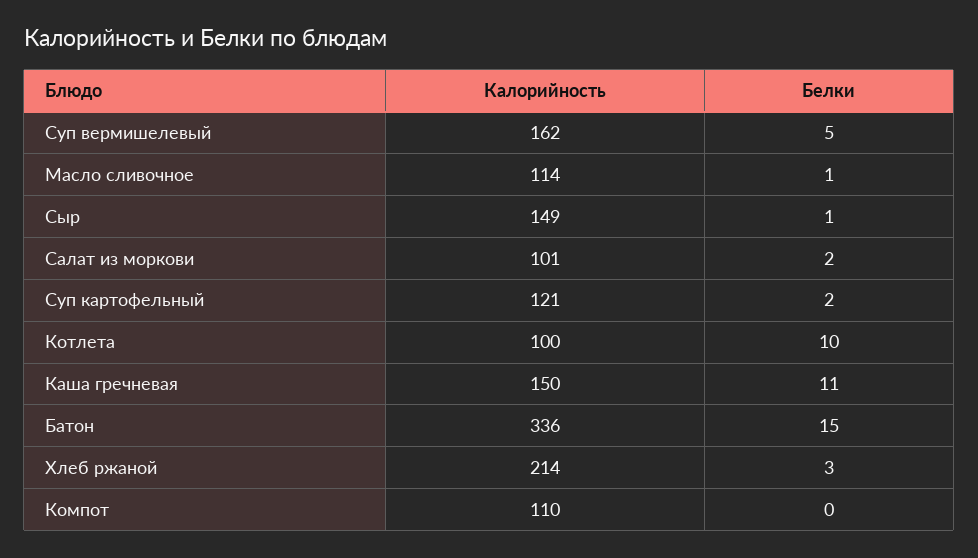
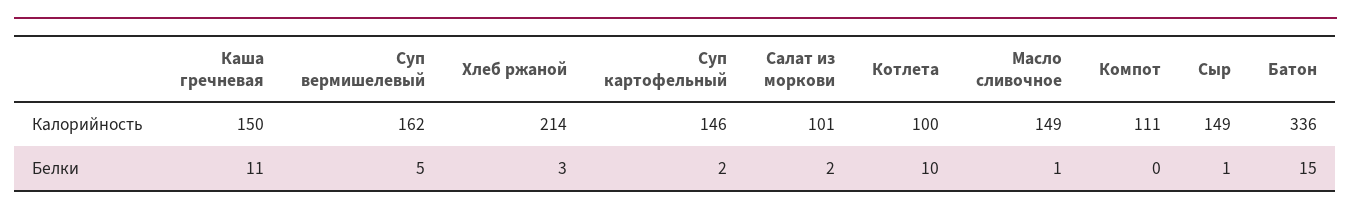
  {
    "Калорийность": {
      "Суп вермишелевый": 162,
-     "Масло сливочное": 114,
+     "Масло сливочное": 149,
      "Сыр": 149,
      "Салат из моркови": 101,
-     "Суп картофельный": 121,
+     "Суп картофельный": 146,
      "Котлета": 100,
      "Каша гречневая": 150,
      "Батон": 336,
      "Хлеб ржаной": 214,
-     "Компот": 110
+     "Компот": 111
    },
    "Белки": {
      "Суп вермишелевый": 5,
      "Масло сливочное": 1,
      "Сыр": 1,
      "Салат из моркови": 2,
      "Суп картофельный": 2,
      "Котлета": 10,
      "Каша гречневая": 11,
      "Батон": 15,
      "Хлеб ржаной": 3,
      "Компот": 0
    }
  }

